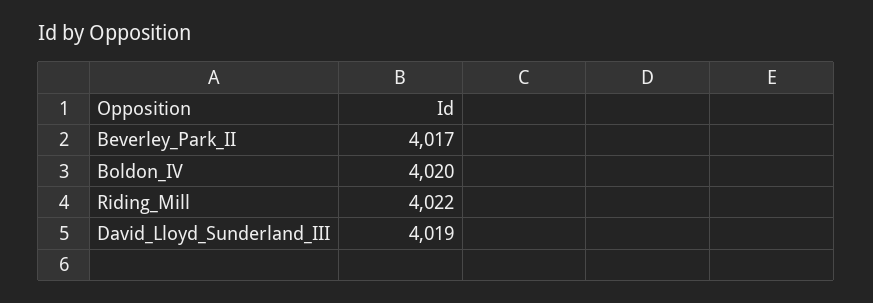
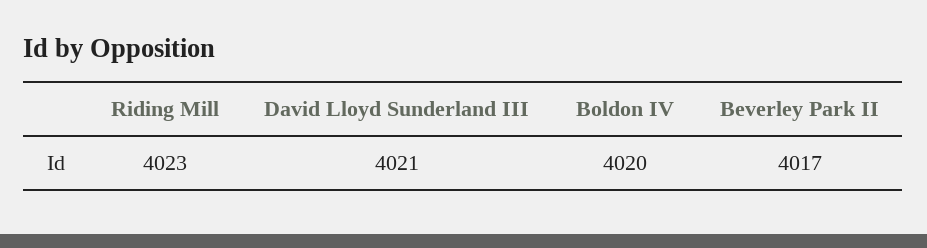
  {
    "Beverley_Park_II": 4017,
    "Boldon_IV": 4020,
-   "Riding_Mill": 4022,
+   "Riding_Mill": 4023,
-   "David_Lloyd_Sunderland_III": 4019
+   "David_Lloyd_Sunderland_III": 4021
  }

